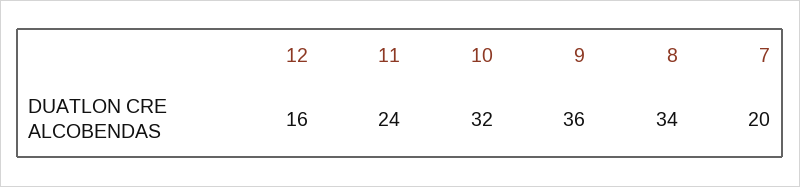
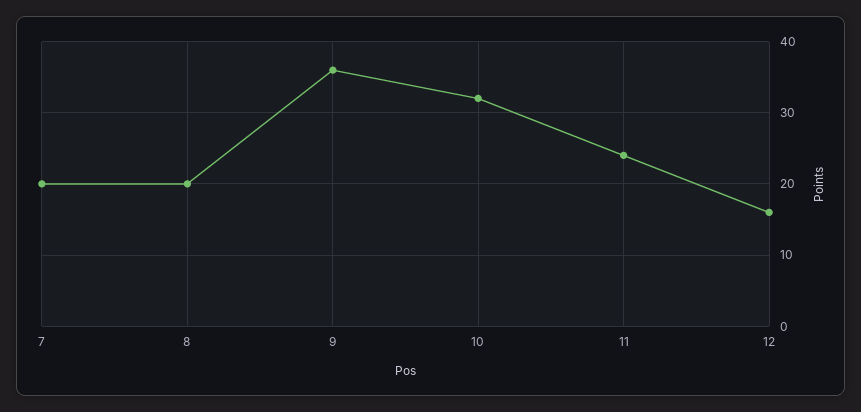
  {
    "12": 16,
    "11": 24,
    "10": 32,
    "9": 36,
-   "8": 34,
+   "8": 20,
    "7": 20
  }

